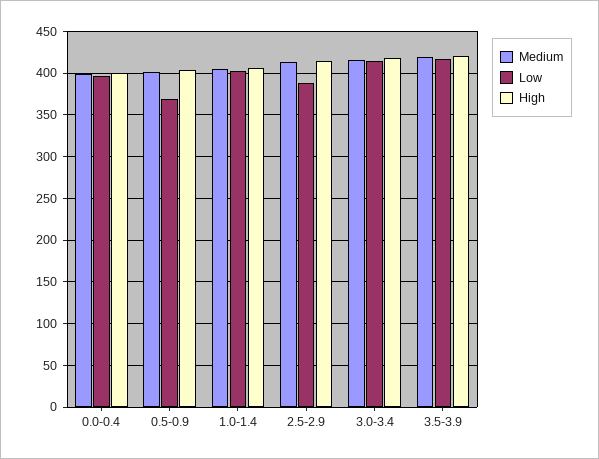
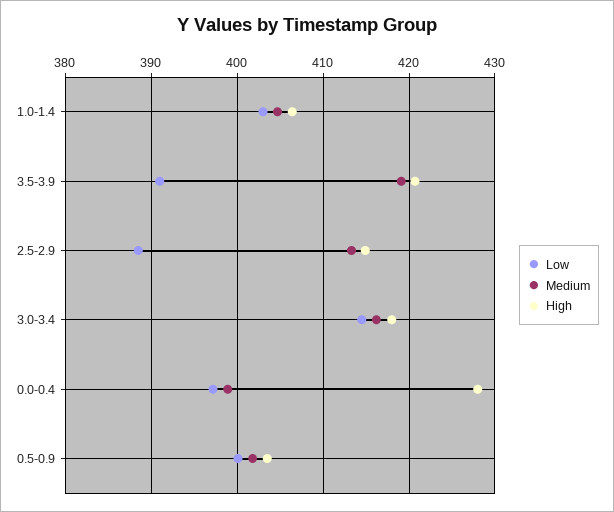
  {
    "Medium": {
      "0.0-0.4": 399,
      "0.5-0.9": 402,
      "1.0-1.4": 405,
      "2.5-2.9": 413,
      "3.0-3.4": 416,
      "3.5-3.9": 419
    },
    "Low": {
      "0.0-0.4": 397,
-     "0.5-0.9": 370,
+     "0.5-0.9": 400,
      "1.0-1.4": 403,
      "2.5-2.9": 389,
      "3.0-3.4": 415,
-     "3.5-3.9": 420
+     "3.5-3.9": 391
    },
    "High": {
-     "0.0-0.4": 400,
+     "0.0-0.4": 428,
      "0.5-0.9": 404,
      "1.0-1.4": 406,
      "2.5-2.9": 415,
      "3.0-3.4": 418,
      "3.5-3.9": 421
    }
  }

